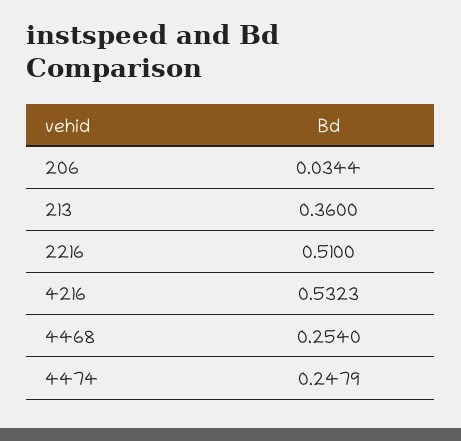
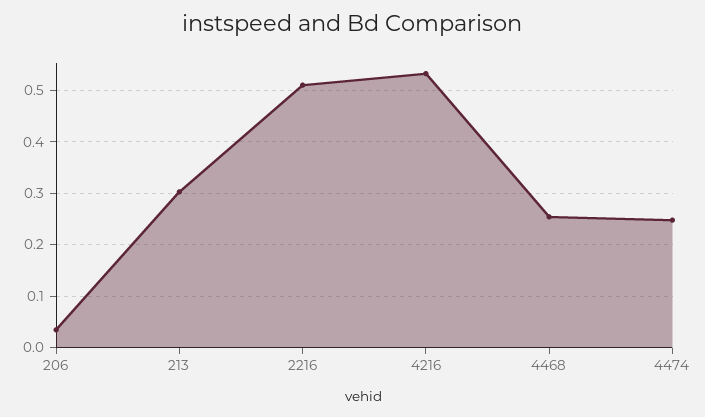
  {
    "206": 0.0344,
-   "213": 0.36,
+   "213": 0.3,
    "2216": 0.51,
    "4216": 0.5323,
    "4468": 0.254,
    "4474": 0.2479
  }

